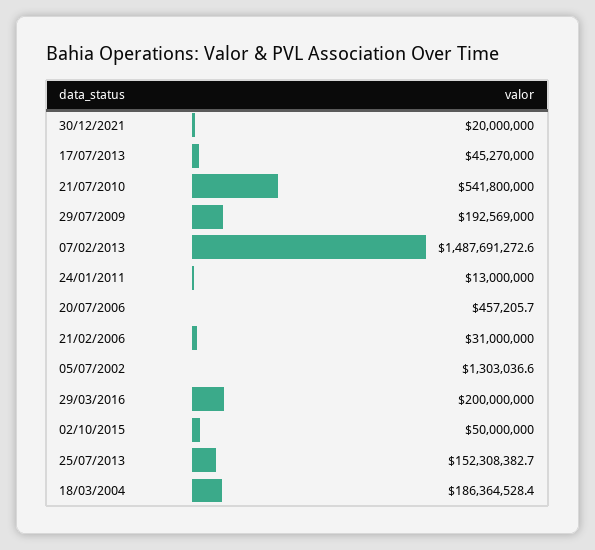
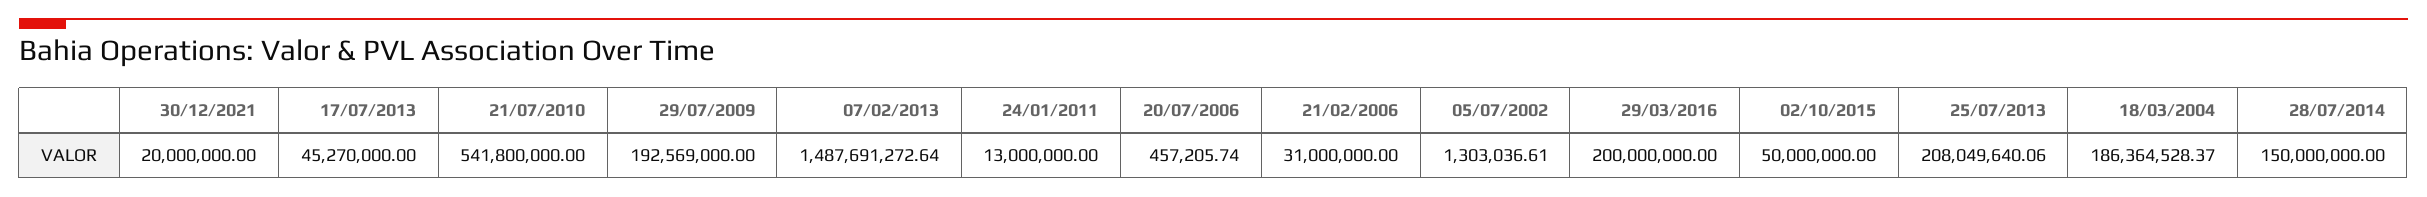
  {
    "30/12/2021": 20000000,
    "17/07/2013": 45270000,
    "21/07/2010": 541800000,
    "29/07/2009": 192569000,
    "07/02/2013": 1487691272.64,
    "24/01/2011": 13000000,
    "20/07/2006": 457205.74,
    "21/02/2006": 31000000,
    "05/07/2002": 1303036.61,
    "29/03/2016": 200000000,
    "02/10/2015": 50000000,
-   "25/07/2013": 152308382.7,
+   "25/07/2013": 208049640.06,
-   "18/03/2004": 186364528.37
+   "18/03/2004": 186364528.37,
+   "28/07/2014": 150000000
  }

